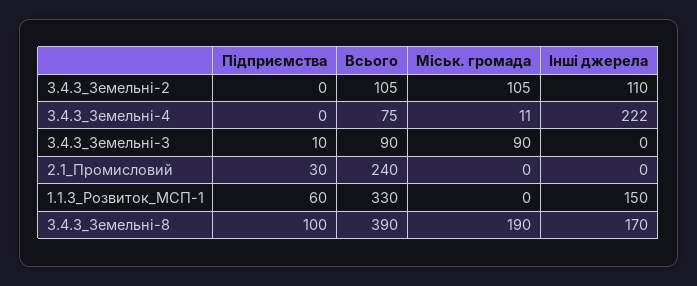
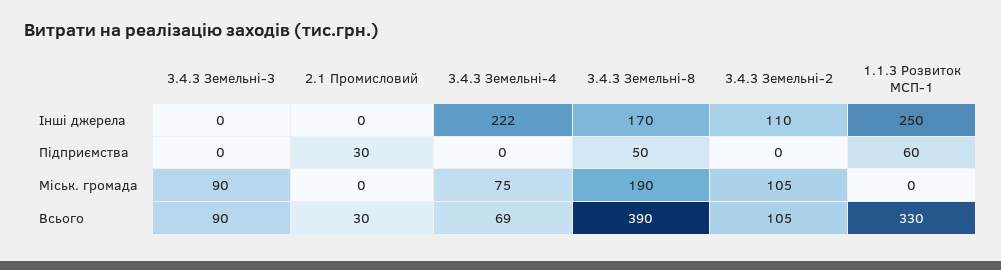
  {
    "Підприємства": {
      "3.4.3_Земельні-2": 0,
      "3.4.3_Земельні-4": 0,
-     "3.4.3_Земельні-3": 10,
+     "3.4.3_Земельні-3": 0,
      "2.1_Промисловий": 30,
      "1.1.3_Розвиток_МСП-1": 60,
-     "3.4.3_Земельні-8": 100
+     "3.4.3_Земельні-8": 50
    },
    "Всього": {
      "3.4.3_Земельні-2": 105,
-     "3.4.3_Земельні-4": 75,
+     "3.4.3_Земельні-4": 69,
      "3.4.3_Земельні-3": 90,
-     "2.1_Промисловий": 240,
+     "2.1_Промисловий": 30,
      "1.1.3_Розвиток_МСП-1": 330,
      "3.4.3_Земельні-8": 390
    },
    "Міськ. громада": {
      "3.4.3_Земельні-2": 105,
-     "3.4.3_Земельні-4": 11,
+     "3.4.3_Земельні-4": 75,
      "3.4.3_Земельні-3": 90,
      "2.1_Промисловий": 0,
      "1.1.3_Розвиток_МСП-1": 0,
      "3.4.3_Земельні-8": 190
    },
    "Інші джерела": {
      "3.4.3_Земельні-2": 110,
      "3.4.3_Земельні-4": 222,
      "3.4.3_Земельні-3": 0,
      "2.1_Промисловий": 0,
-     "1.1.3_Розвиток_МСП-1": 150,
+     "1.1.3_Розвиток_МСП-1": 250,
      "3.4.3_Земельні-8": 170
    }
  }

